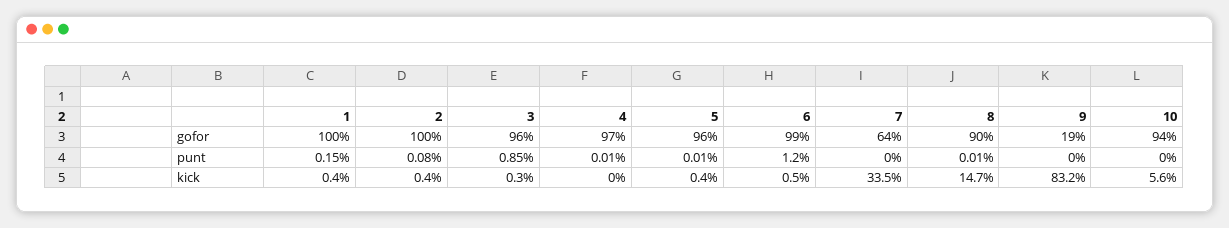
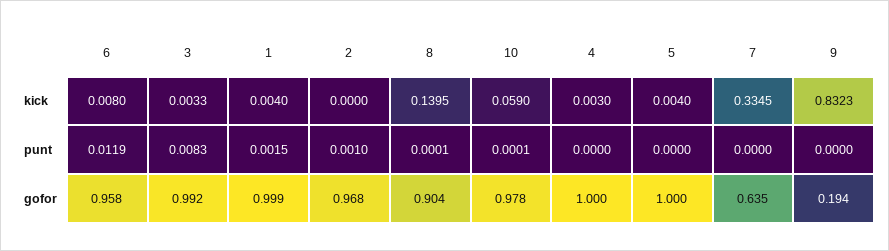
  {
    "1": {
      "gofor": 0.999,
      "punt": 0.0015,
      "kick": 0.004
    },
    "2": {
-     "gofor": 1,
+     "gofor": 0.968,
-     "punt": 0.0008,
+     "punt": 0.001,
-     "kick": 0.004
+     "kick": 0
    },
    "3": {
-     "gofor": 0.96,
+     "gofor": 0.992,
-     "punt": 0.0085,
+     "punt": 0.0083,
      "kick": 0.0033
    },
    "4": {
-     "gofor": 0.97,
+     "gofor": 1,
-     "punt": 0.0001,
+     "punt": 0,
-     "kick": 0
+     "kick": 0.003
    },
    "5": {
-     "gofor": 0.96,
+     "gofor": 1,
-     "punt": 0.0001,
+     "punt": 0,
      "kick": 0.004
    },
    "6": {
-     "gofor": 0.99,
+     "gofor": 0.958,
-     "punt": 0.012,
+     "punt": 0.0119,
-     "kick": 0.005
+     "kick": 0.008
    },
    "7": {
      "gofor": 0.635,
      "punt": 0,
      "kick": 0.3345
    },
    "8": {
      "gofor": 0.904,
      "punt": 0.0001,
-     "kick": 0.147
+     "kick": 0.1395
    },
    "9": {
      "gofor": 0.194,
      "punt": 0,
      "kick": 0.8323
    },
    "10": {
-     "gofor": 0.94,
+     "gofor": 0.978,
-     "punt": 0,
+     "punt": 0.0001,
-     "kick": 0.056
+     "kick": 0.059
    }
  }

